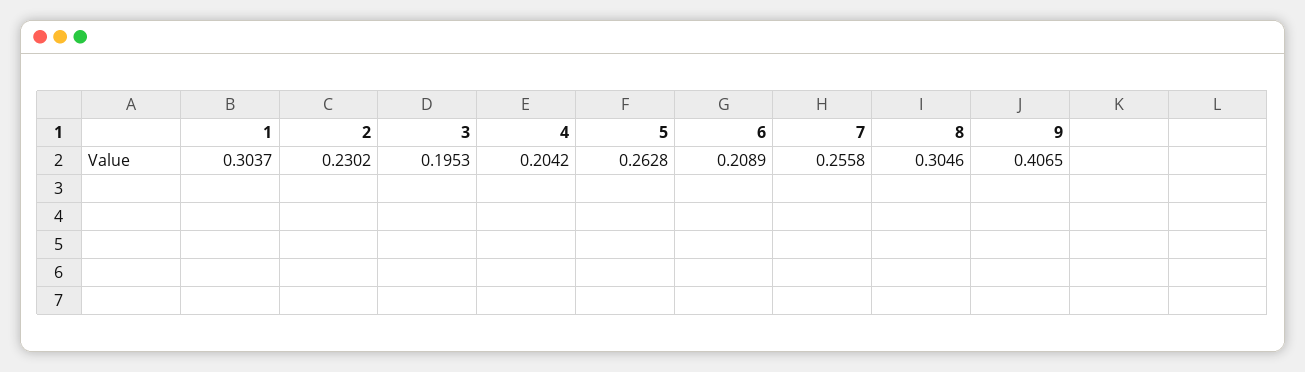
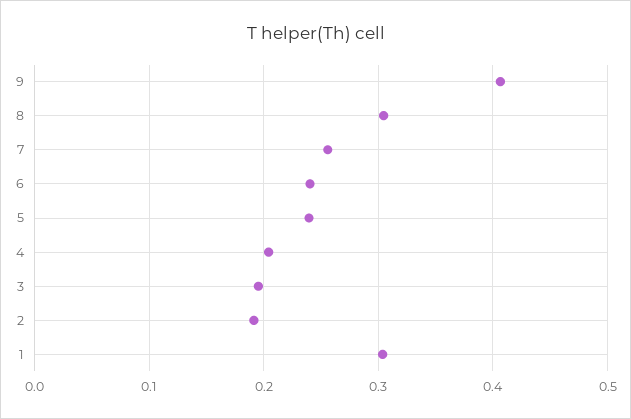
  {
    "1": 0.3037,
-   "2": 0.2302,
+   "2": 0.19,
    "3": 0.1953,
    "4": 0.2042,
-   "5": 0.2628,
+   "5": 0.24,
-   "6": 0.2089,
+   "6": 0.24,
    "7": 0.2558,
    "8": 0.3046,
    "9": 0.4065
  }

